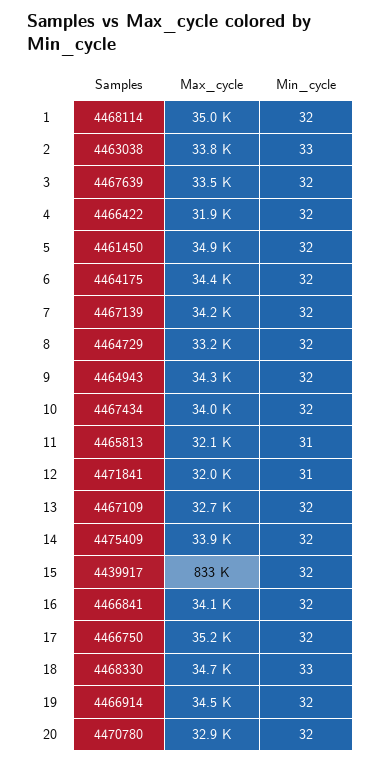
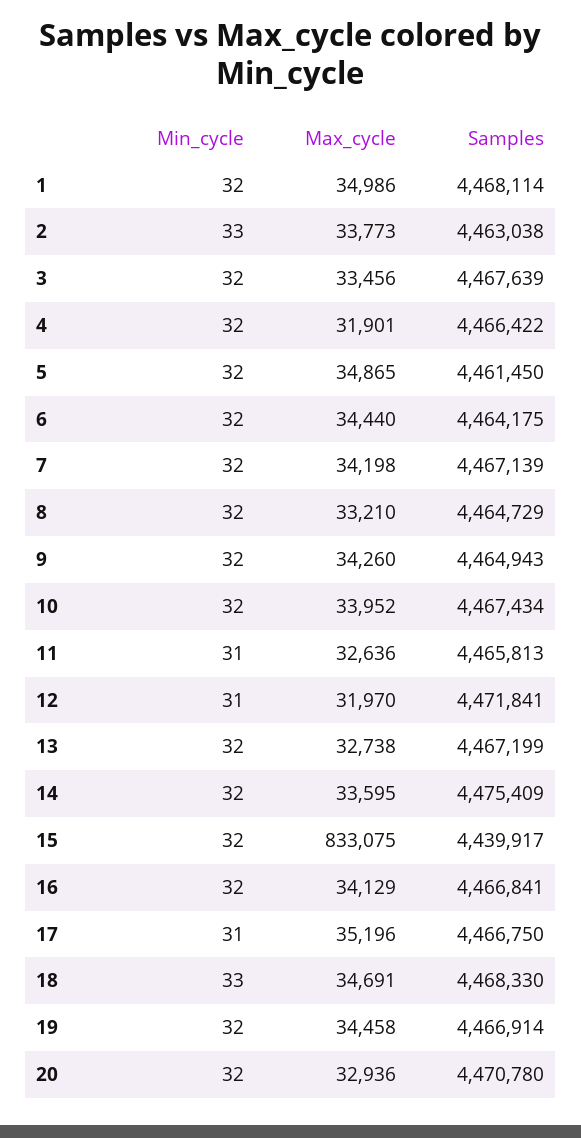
  {
    "Samples": {
      "1": 4468114,
      "2": 4463038,
      "3": 4467639,
      "4": 4466422,
      "5": 4461450,
      "6": 4464175,
      "7": 4467139,
      "8": 4464729,
      "9": 4464943,
      "10": 4467434,
      "11": 4465813,
      "12": 4471841,
-     "13": 4467109,
+     "13": 4467199,
      "14": 4475409,
      "15": 4439917,
      "16": 4466841,
      "17": 4466750,
      "18": 4468330,
      "19": 4466914,
      "20": 4470780
    },
    "Max_cycle": {
      "1": 34986,
      "2": 33773,
      "3": 33456,
      "4": 31901,
      "5": 34865,
      "6": 34440,
      "7": 34198,
      "8": 33210,
      "9": 34260,
      "10": 33952,
-     "11": 32100,
+     "11": 32636,
      "12": 31970,
      "13": 32738,
-     "14": 33900,
+     "14": 33595,
      "15": 833075,
      "16": 34129,
      "17": 35196,
      "18": 34691,
      "19": 34458,
      "20": 32936
    },
    "Min_cycle": {
      "1": 32,
      "2": 33,
      "3": 32,
      "4": 32,
      "5": 32,
      "6": 32,
      "7": 32,
      "8": 32,
      "9": 32,
      "10": 32,
      "11": 31,
      "12": 31,
      "13": 32,
      "14": 32,
      "15": 32,
      "16": 32,
-     "17": 32,
+     "17": 31,
      "18": 33,
      "19": 32,
      "20": 32
    }
  }

